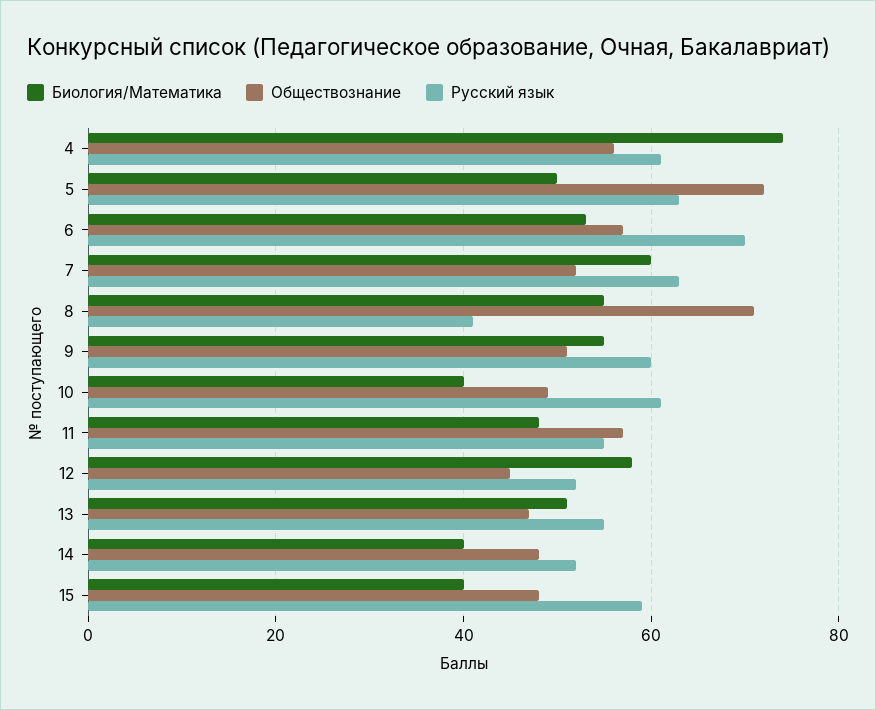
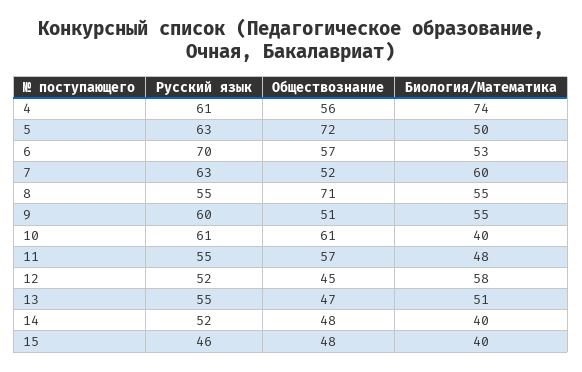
  {
    "Биология/Математика": {
      "4": 74,
      "5": 50,
      "6": 53,
      "7": 60,
      "8": 55,
      "9": 55,
      "10": 40,
      "11": 48,
      "12": 58,
      "13": 51,
      "14": 40,
      "15": 40
    },
    "Обществознание": {
      "4": 56,
      "5": 72,
      "6": 57,
      "7": 52,
      "8": 71,
      "9": 51,
-     "10": 50,
+     "10": 61,
      "11": 57,
      "12": 45,
      "13": 47,
      "14": 48,
      "15": 48
    },
    "Русский язык": {
      "4": 61,
      "5": 63,
      "6": 70,
      "7": 63,
-     "8": 40,
+     "8": 55,
      "9": 60,
      "10": 61,
      "11": 55,
      "12": 52,
      "13": 55,
      "14": 52,
-     "15": 60
+     "15": 46
    }
  }

